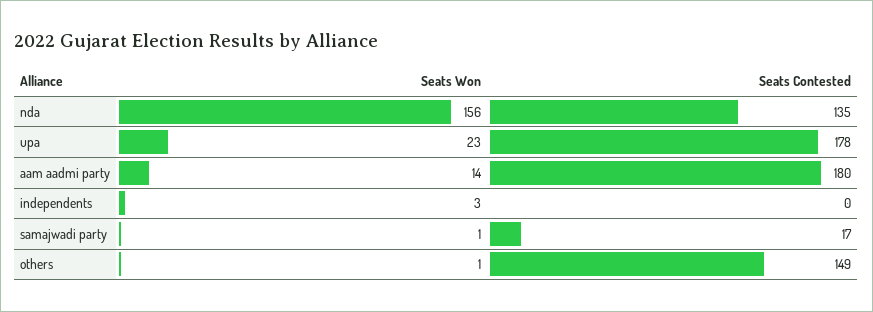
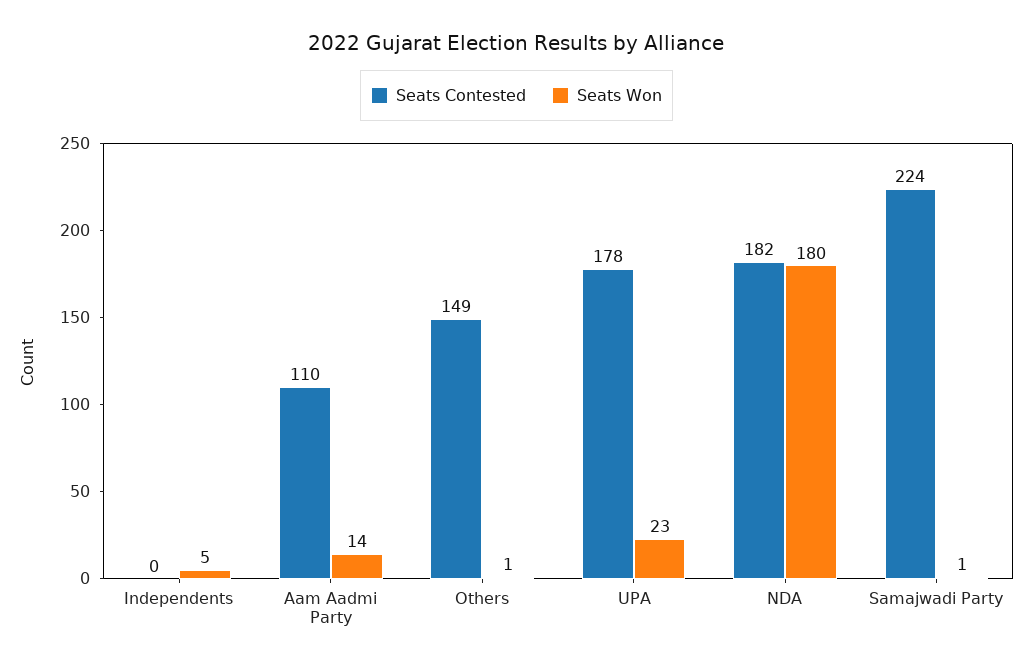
  {
    "Seats Won": {
-     "nda": 156,
+     "nda": 180,
      "upa": 23,
      "aam aadmi party": 14,
-     "independents": 3,
+     "independents": 5,
      "samajwadi party": 1,
      "others": 1
    },
    "Seats Contested": {
-     "nda": 135,
+     "nda": 182,
      "upa": 178,
-     "aam aadmi party": 180,
+     "aam aadmi party": 110,
      "independents": 0,
-     "samajwadi party": 17,
+     "samajwadi party": 224,
      "others": 149
    }
  }

